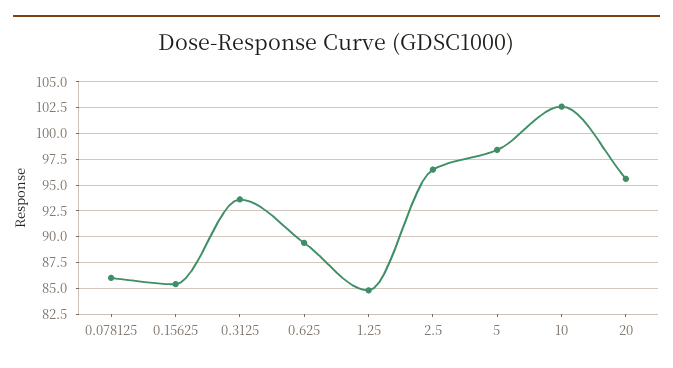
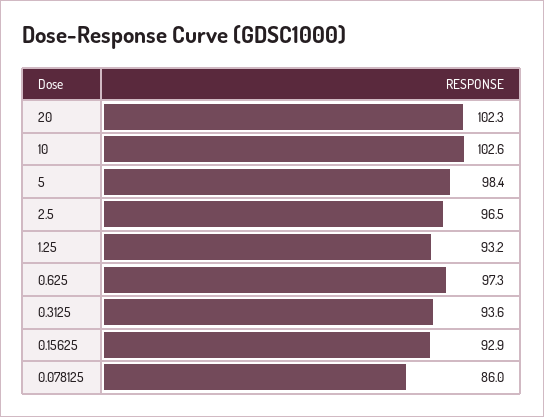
  {
    "0.078125": 86,
-   "0.15625": 85,
+   "0.15625": 92.9,
    "0.3125": 93.6,
-   "0.625": 90,
+   "0.625": 97.3,
-   "1.25": 85,
+   "1.25": 93.2,
    "2.5": 96.5,
    "5": 98.4,
    "10": 102.6,
-   "20": 95
+   "20": 102.3
  }

